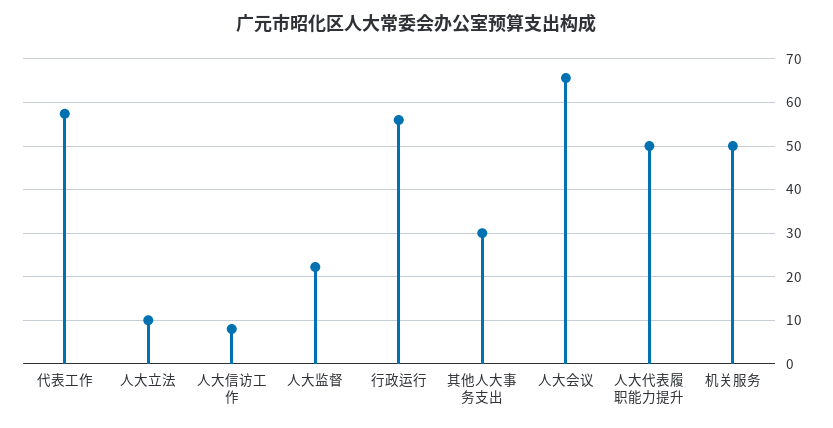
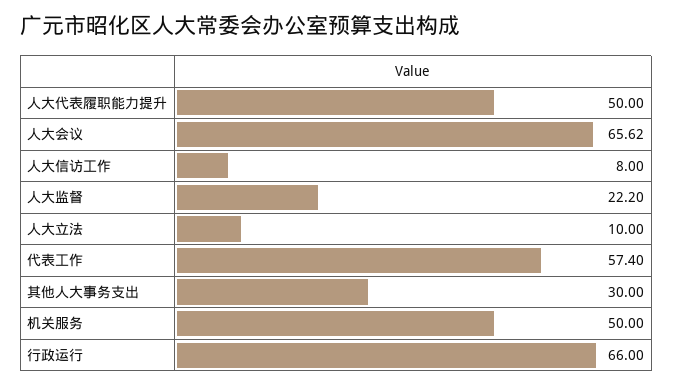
  {
    "代表工作": 57.4,
    "人大立法": 10,
    "人大信访工作": 8,
    "人大监督": 22.2,
-   "行政运行": 56,
+   "行政运行": 66,
    "其他人大事务支出": 30,
    "人大会议": 65.62,
    "人大代表履职能力提升": 50,
    "机关服务": 50
  }

